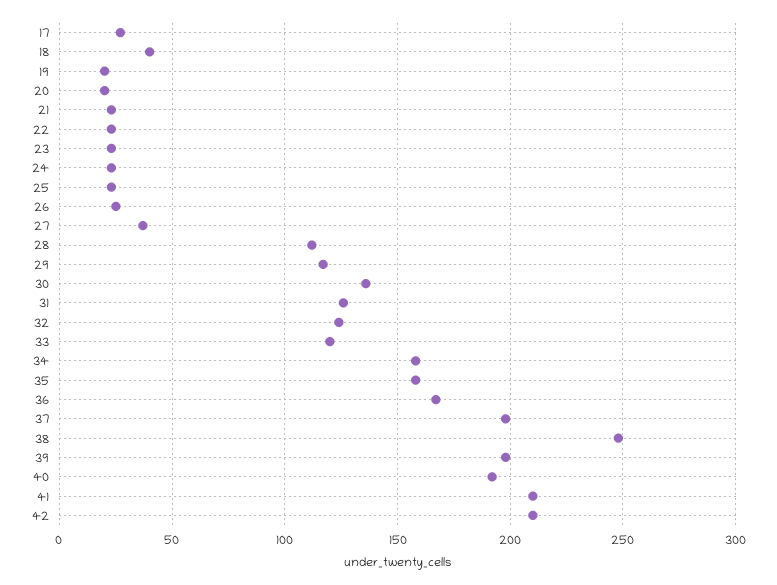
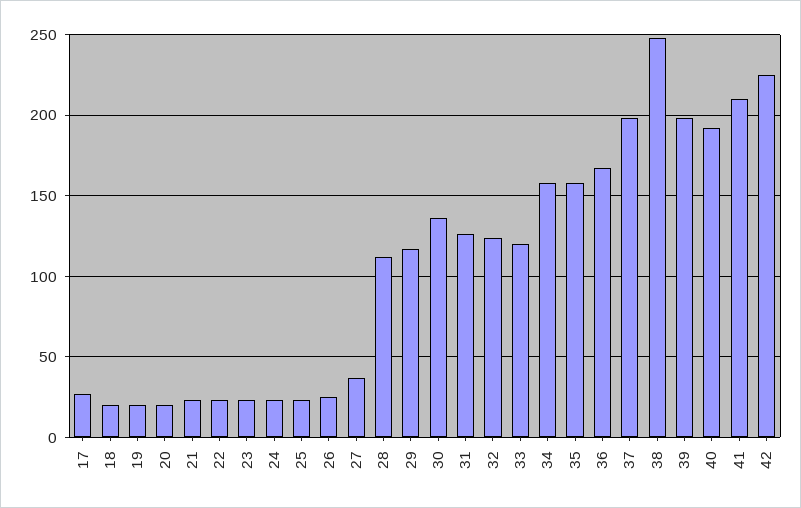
  {
    "17": 25,
-   "18": 40,
+   "18": 20,
    "19": 20,
    "20": 20,
    "21": 25,
    "22": 25,
    "23": 25,
    "24": 25,
    "25": 25,
    "26": 25,
    "27": 35,
    "28": 110,
    "29": 115,
    "30": 135,
    "31": 125,
    "32": 125,
    "33": 120,
    "34": 160,
    "35": 160,
    "36": 165,
    "37": 200,
    "38": 250,
    "39": 200,
    "40": 190,
    "41": 210,
-   "42": 210
+   "42": 225
  }

